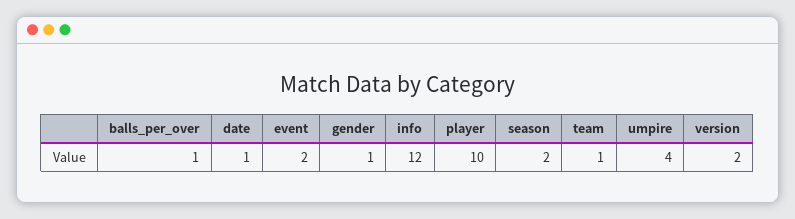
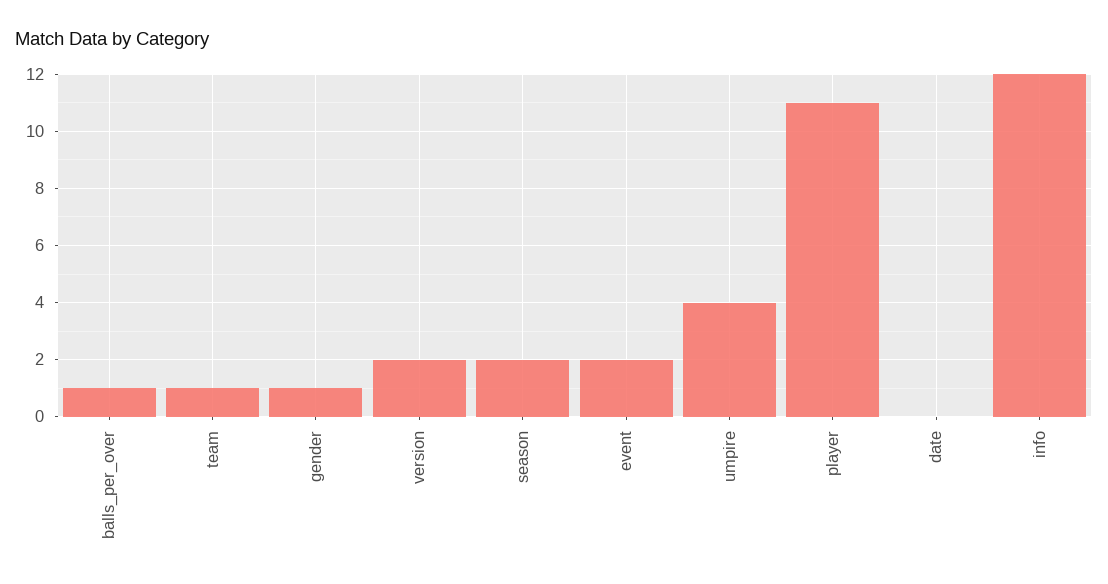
  {
    "balls_per_over": 1,
-   "date": 1,
+   "date": 0,
    "event": 2,
    "gender": 1,
    "info": 12,
-   "player": 10,
+   "player": 11,
    "season": 2,
    "team": 1,
    "umpire": 4,
    "version": 2
  }

